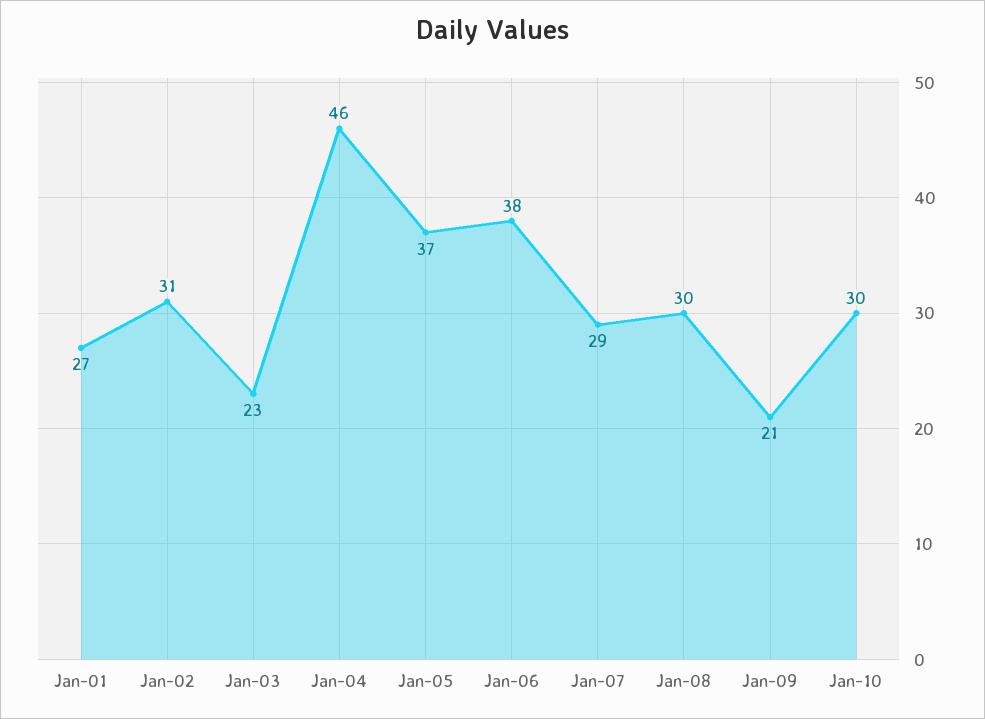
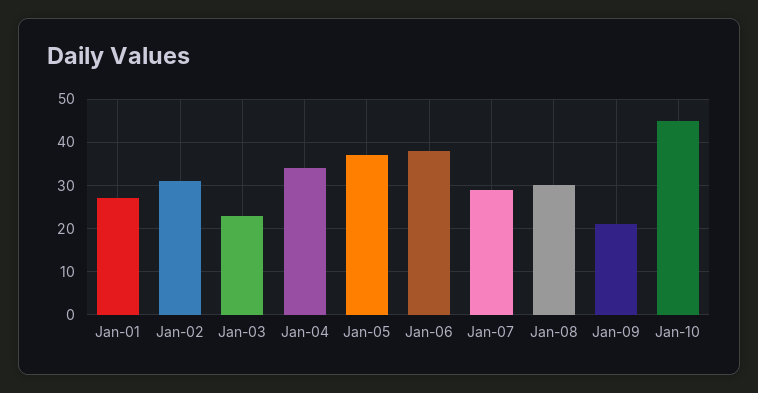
  {
    "Jan-01": 27,
    "Jan-02": 31,
    "Jan-03": 23,
-   "Jan-04": 46,
+   "Jan-04": 35,
    "Jan-05": 37,
    "Jan-06": 38,
    "Jan-07": 29,
    "Jan-08": 30,
    "Jan-09": 21,
-   "Jan-10": 30
+   "Jan-10": 45
  }

